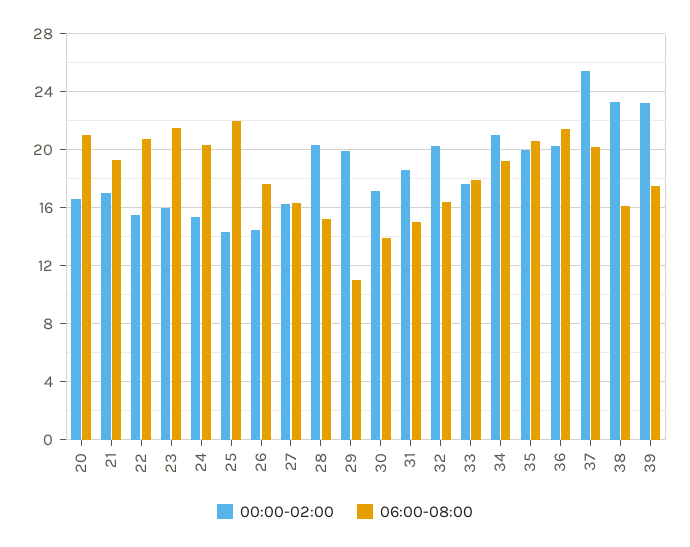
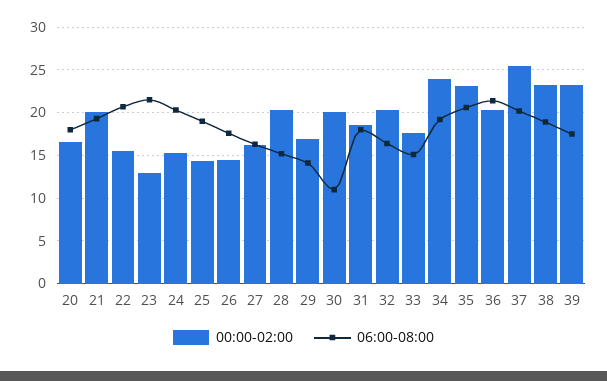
  {
    "00:00-02:00": {
      "20": 16.5,
-     "21": 17,
+     "21": 20,
      "22": 15.5,
-     "23": 16,
+     "23": 13,
      "24": 15.5,
      "25": 14.5,
      "26": 14.5,
      "27": 16.5,
      "28": 20.5,
-     "29": 20,
+     "29": 17,
-     "30": 17,
+     "30": 20,
      "31": 18.5,
      "32": 20.5,
      "33": 17.5,
-     "34": 21,
+     "34": 24,
-     "35": 20,
+     "35": 23,
      "36": 20.5,
      "37": 25.5,
      "38": 23.5,
      "39": 23
    },
    "06:00-08:00": {
-     "20": 21,
+     "20": 18,
      "21": 19.5,
      "22": 20.5,
      "23": 21.5,
      "24": 20.5,
-     "25": 22,
+     "25": 19,
      "26": 17.5,
      "27": 16.5,
      "28": 15,
-     "29": 11,
+     "29": 14,
-     "30": 14,
+     "30": 11,
-     "31": 15,
+     "31": 18,
      "32": 16.5,
-     "33": 18,
+     "33": 15,
      "34": 19,
      "35": 20.5,
      "36": 21.5,
      "37": 20,
-     "38": 16,
+     "38": 19,
      "39": 17.5
    }
  }

